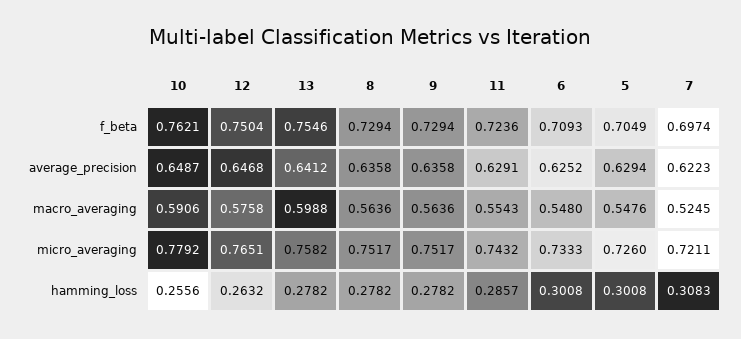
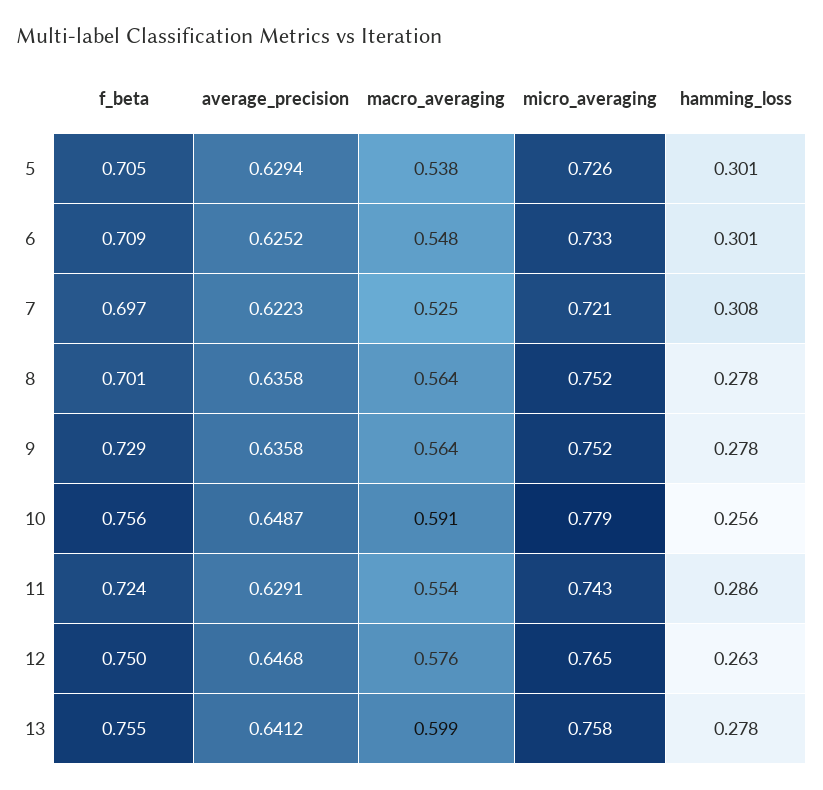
  {
    "10": {
-     "f_beta": 0.7621,
+     "f_beta": 0.756,
      "average_precision": 0.6487,
      "macro_averaging": 0.5906,
      "micro_averaging": 0.7792,
      "hamming_loss": 0.2556
    },
    "12": {
      "f_beta": 0.7504,
      "average_precision": 0.6468,
      "macro_averaging": 0.5758,
      "micro_averaging": 0.7651,
      "hamming_loss": 0.2632
    },
    "13": {
      "f_beta": 0.7546,
      "average_precision": 0.6412,
      "macro_averaging": 0.5988,
      "micro_averaging": 0.7582,
      "hamming_loss": 0.2782
    },
    "8": {
-     "f_beta": 0.7294,
+     "f_beta": 0.701,
      "average_precision": 0.6358,
      "macro_averaging": 0.5636,
      "micro_averaging": 0.7517,
      "hamming_loss": 0.2782
    },
    "9": {
      "f_beta": 0.7294,
      "average_precision": 0.6358,
      "macro_averaging": 0.5636,
      "micro_averaging": 0.7517,
      "hamming_loss": 0.2782
    },
    "11": {
      "f_beta": 0.7236,
      "average_precision": 0.6291,
      "macro_averaging": 0.5543,
      "micro_averaging": 0.7432,
      "hamming_loss": 0.2857
    },
    "6": {
      "f_beta": 0.7093,
      "average_precision": 0.6252,
      "macro_averaging": 0.548,
      "micro_averaging": 0.7333,
      "hamming_loss": 0.3008
    },
    "5": {
      "f_beta": 0.7049,
      "average_precision": 0.6294,
-     "macro_averaging": 0.5476,
+     "macro_averaging": 0.538,
      "micro_averaging": 0.726,
      "hamming_loss": 0.3008
    },
    "7": {
      "f_beta": 0.6974,
      "average_precision": 0.6223,
      "macro_averaging": 0.5245,
      "micro_averaging": 0.7211,
      "hamming_loss": 0.3083
    }
  }

